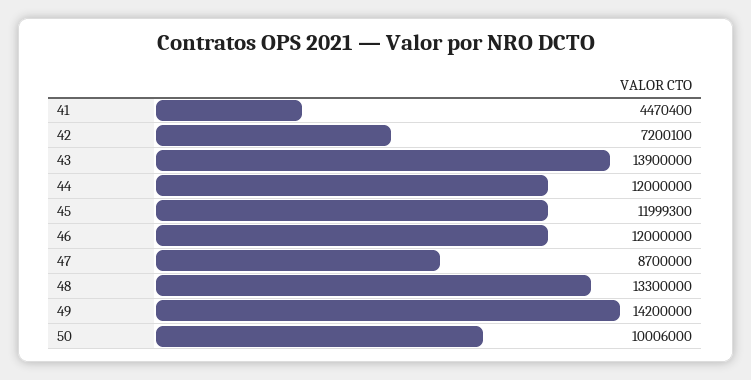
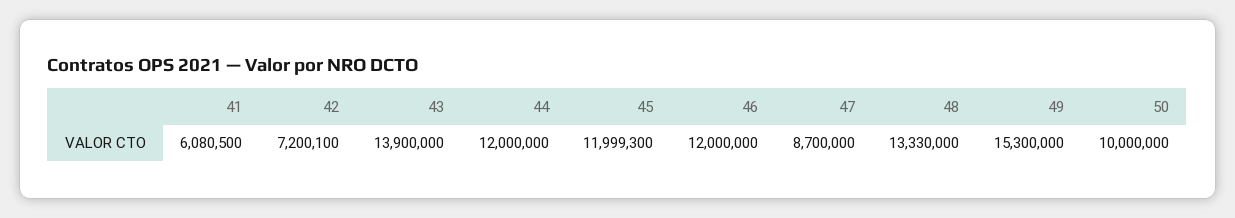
  {
-   "41": 4470400,
+   "41": 6080500,
    "42": 7200100,
    "43": 13900000,
    "44": 12000000,
    "45": 11999300,
    "46": 12000000,
    "47": 8700000,
-   "48": 13300000,
+   "48": 13330000,
-   "49": 14200000,
+   "49": 15300000,
-   "50": 10006000
+   "50": 10000000
  }

